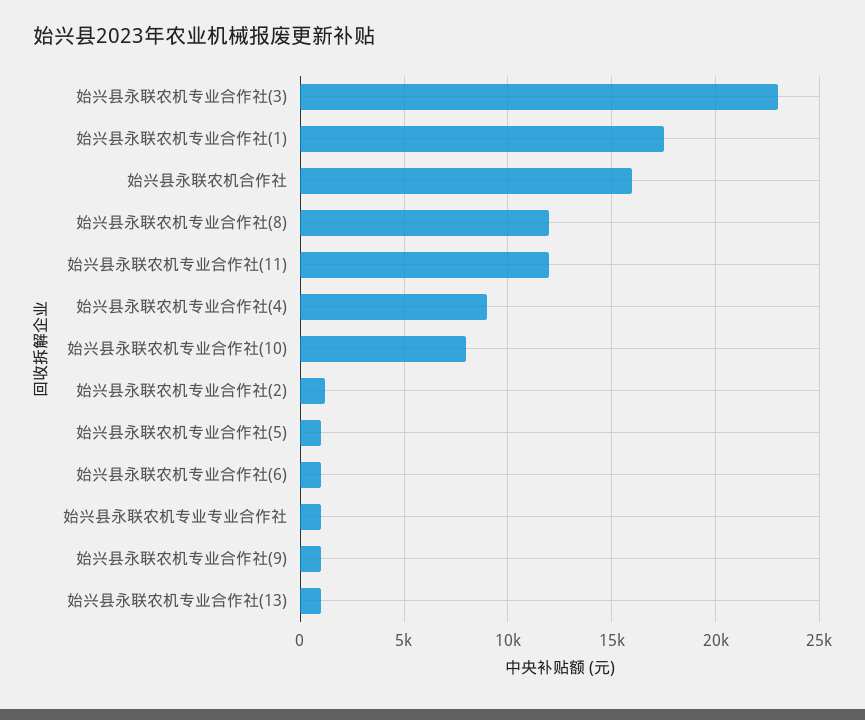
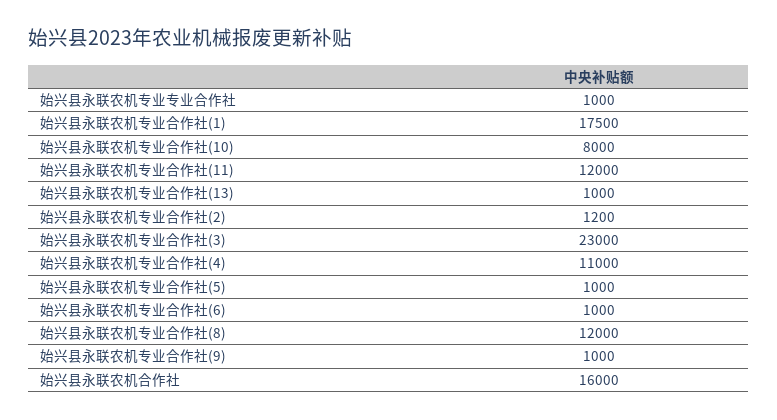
  {
    "始兴县永联农机专业合作社(3)": 23000,
    "始兴县永联农机专业合作社(1)": 17500,
    "始兴县永联农机合作社": 16000,
    "始兴县永联农机专业合作社(8)": 12000,
    "始兴县永联农机专业合作社(11)": 12000,
-   "始兴县永联农机专业合作社(4)": 9000,
+   "始兴县永联农机专业合作社(4)": 11000,
    "始兴县永联农机专业合作社(10)": 8000,
    "始兴县永联农机专业合作社(2)": 1200,
    "始兴县永联农机专业合作社(5)": 1000,
    "始兴县永联农机专业合作社(6)": 1000,
    "始兴县永联农机专业专业合作社": 1000,
    "始兴县永联农机专业合作社(9)": 1000,
    "始兴县永联农机专业合作社(13)": 1000
  }

